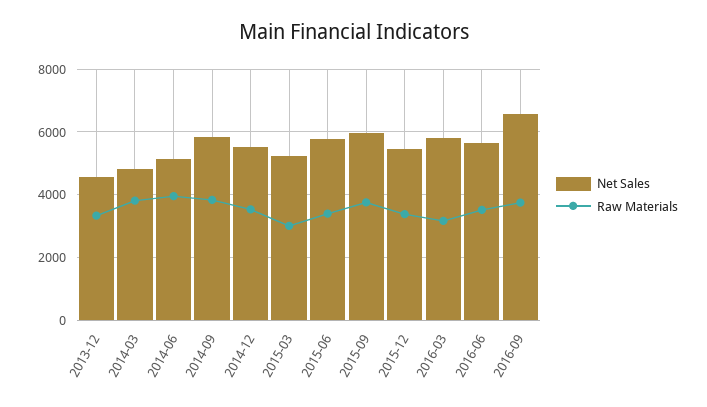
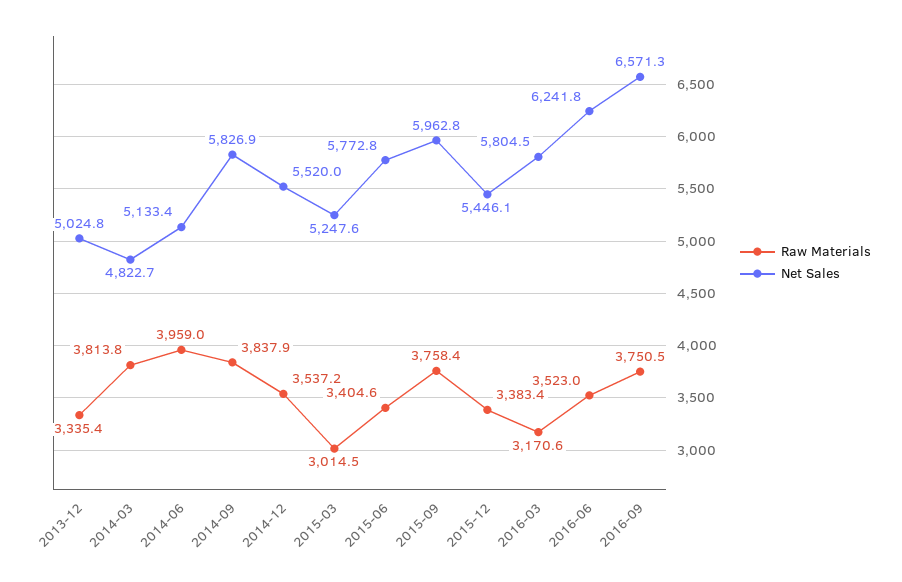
  {
    "Net Sales": {
-     "2013-12": 4600,
+     "2013-12": 5024.8,
      "2014-03": 4822.7,
      "2014-06": 5133.4,
      "2014-09": 5826.9,
      "2014-12": 5520,
      "2015-03": 5247.6,
      "2015-06": 5772.8,
      "2015-09": 5962.8,
      "2015-12": 5446.1,
      "2016-03": 5804.5,
-     "2016-06": 5600,
+     "2016-06": 6241.8,
      "2016-09": 6571.3
    },
    "Raw Materials": {
      "2013-12": 3335.4,
      "2014-03": 3813.8,
      "2014-06": 3959,
      "2014-09": 3837.9,
      "2014-12": 3537.2,
      "2015-03": 3014.5,
      "2015-06": 3404.6,
      "2015-09": 3758.4,
      "2015-12": 3383.4,
      "2016-03": 3170.6,
      "2016-06": 3523,
      "2016-09": 3750.5
    }
  }

